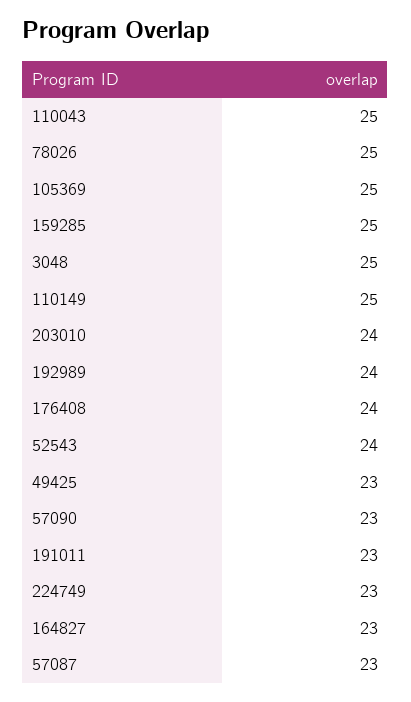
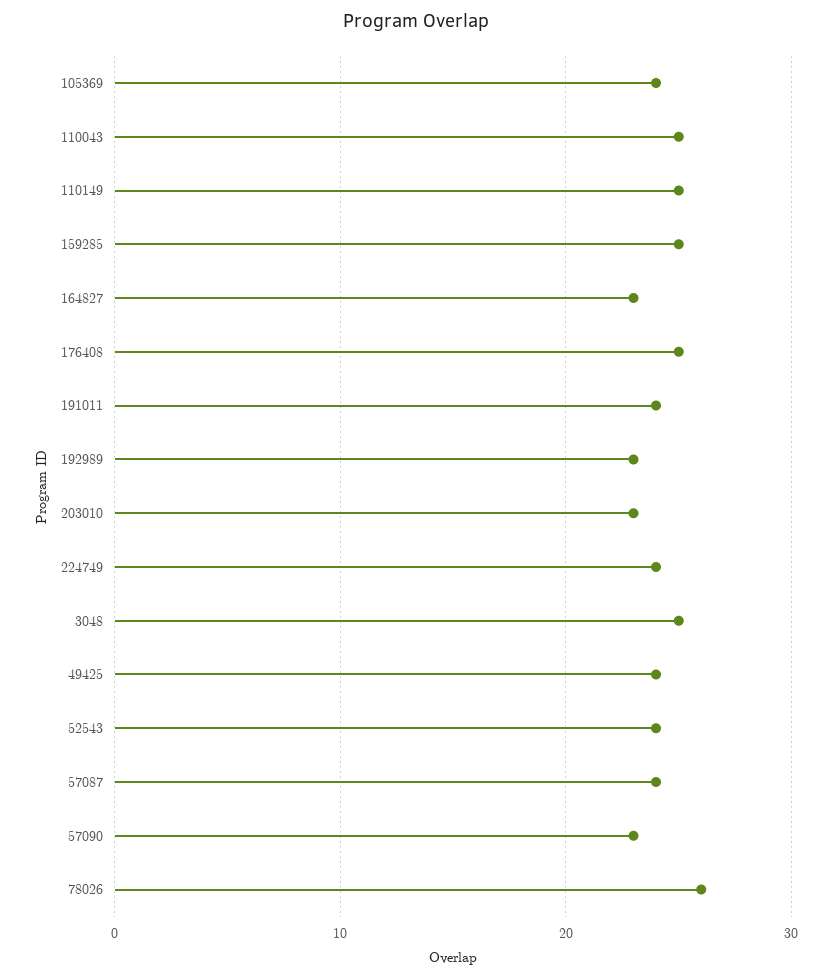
  {
    "110043": 25,
-   "78026": 25,
+   "78026": 26,
-   "105369": 25,
+   "105369": 24,
    "159285": 25,
    "3048": 25,
    "110149": 25,
-   "203010": 24,
+   "203010": 23,
-   "192989": 24,
+   "192989": 23,
-   "176408": 24,
+   "176408": 25,
    "52543": 24,
-   "49425": 23,
+   "49425": 24,
    "57090": 23,
-   "191011": 23,
+   "191011": 24,
-   "224749": 23,
+   "224749": 24,
    "164827": 23,
-   "57087": 23
+   "57087": 24
  }

